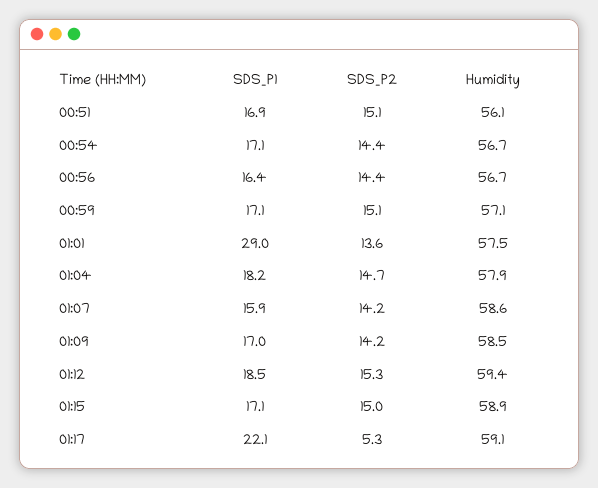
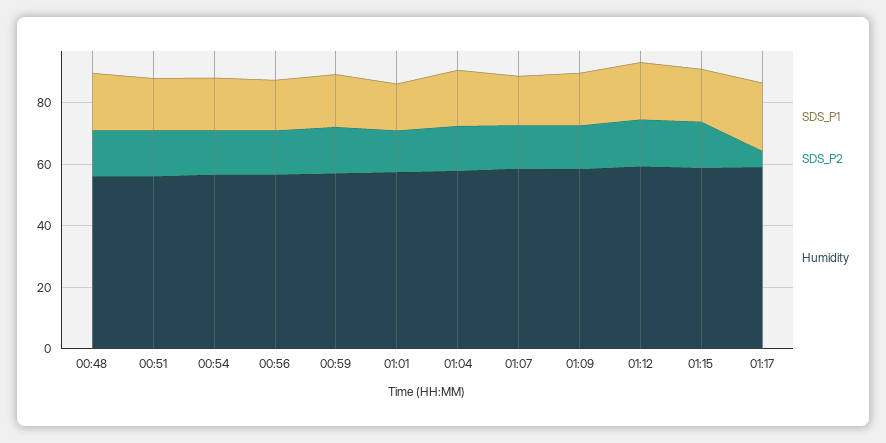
  {
    "SDS_P1": {
      "00:51": 16.9,
      "00:54": 17.1,
      "00:56": 16.4,
      "00:59": 17.1,
-     "01:01": 29,
+     "01:01": 15,
      "01:04": 18.2,
      "01:07": 15.9,
      "01:09": 17,
      "01:12": 18.5,
      "01:15": 17.1,
-     "01:17": 22.1
+     "01:17": 22.1,
+     "00:48": 20
    },
    "SDS_P2": {
      "00:51": 15.1,
      "00:54": 14.4,
      "00:56": 14.4,
      "00:59": 15.1,
      "01:01": 13.6,
      "01:04": 14.7,
      "01:07": 14.2,
      "01:09": 14.2,
      "01:12": 15.3,
      "01:15": 15,
-     "01:17": 5.3
+     "01:17": 5.3,
+     "00:48": 15
    },
    "Humidity": {
      "00:51": 56.1,
      "00:54": 56.7,
      "00:56": 56.7,
      "00:59": 57.1,
      "01:01": 57.5,
      "01:04": 57.9,
      "01:07": 58.6,
      "01:09": 58.5,
      "01:12": 59.4,
      "01:15": 58.9,
-     "01:17": 59.1
+     "01:17": 59.1,
+     "00:48": 55
    }
  }

